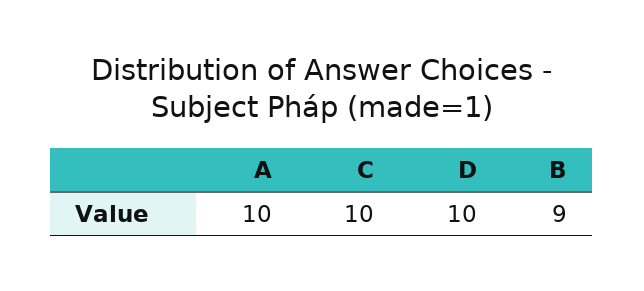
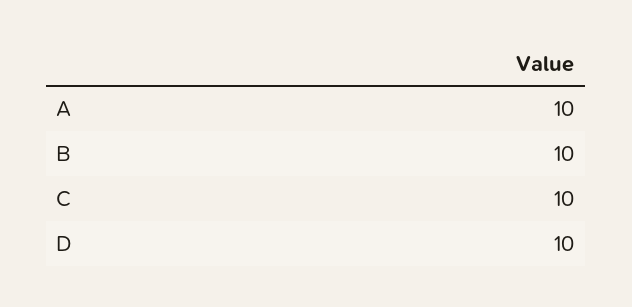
  {
    "A": 10,
    "C": 10,
    "D": 10,
-   "B": 9
+   "B": 10
  }

